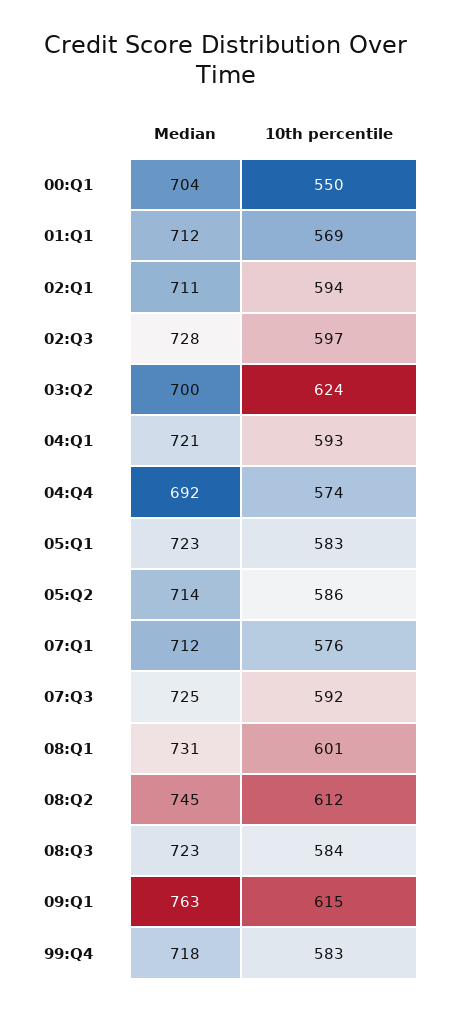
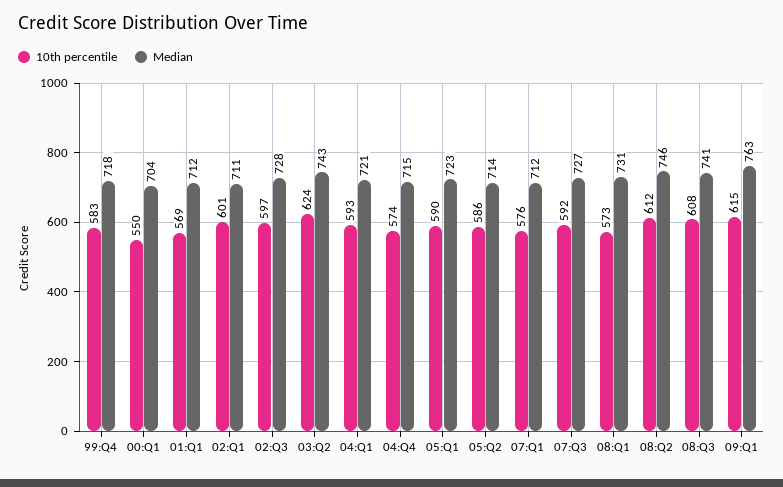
  {
    "Median": {
      "00:Q1": 704,
      "01:Q1": 712,
      "02:Q1": 711,
      "02:Q3": 728,
-     "03:Q2": 700,
+     "03:Q2": 743,
      "04:Q1": 721,
-     "04:Q4": 692,
+     "04:Q4": 715,
      "05:Q1": 723,
      "05:Q2": 714,
      "07:Q1": 712,
-     "07:Q3": 725,
+     "07:Q3": 727,
      "08:Q1": 731,
-     "08:Q2": 745,
+     "08:Q2": 746,
-     "08:Q3": 723,
+     "08:Q3": 741,
      "09:Q1": 763,
      "99:Q4": 718
    },
    "10th percentile": {
      "00:Q1": 550,
      "01:Q1": 569,
-     "02:Q1": 594,
+     "02:Q1": 601,
      "02:Q3": 597,
      "03:Q2": 624,
      "04:Q1": 593,
      "04:Q4": 574,
-     "05:Q1": 583,
+     "05:Q1": 590,
      "05:Q2": 586,
      "07:Q1": 576,
      "07:Q3": 592,
-     "08:Q1": 601,
+     "08:Q1": 573,
      "08:Q2": 612,
-     "08:Q3": 584,
+     "08:Q3": 608,
      "09:Q1": 615,
      "99:Q4": 583
    }
  }

